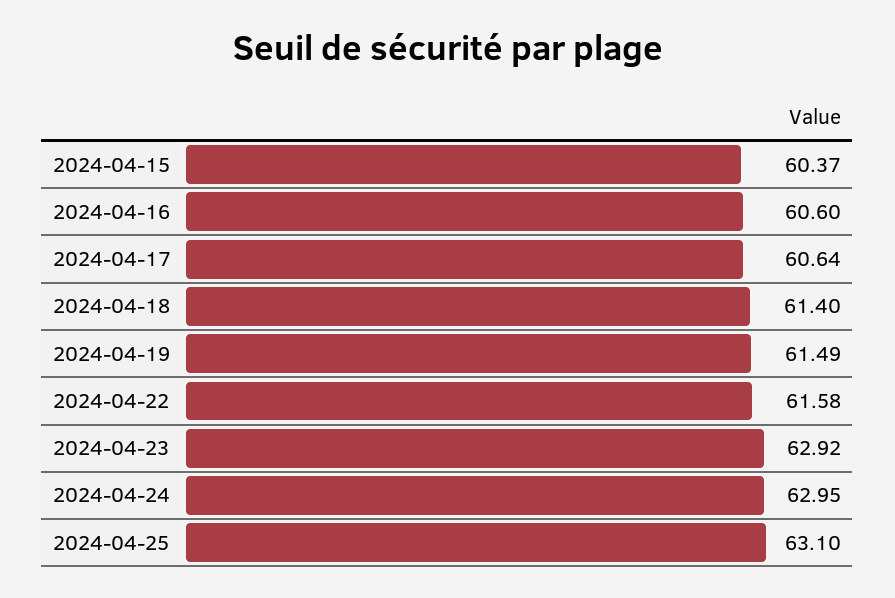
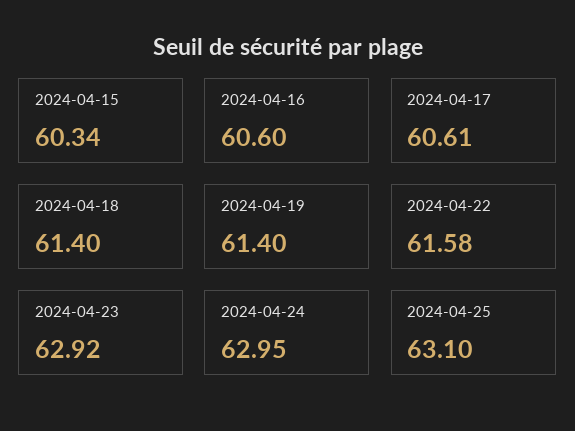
  {
-   "2024-04-15": 60.37,
+   "2024-04-15": 60.34,
    "2024-04-16": 60.6,
-   "2024-04-17": 60.64,
+   "2024-04-17": 60.61,
    "2024-04-18": 61.4,
-   "2024-04-19": 61.49,
+   "2024-04-19": 61.4,
    "2024-04-22": 61.58,
    "2024-04-23": 62.92,
    "2024-04-24": 62.95,
    "2024-04-25": 63.1
  }

